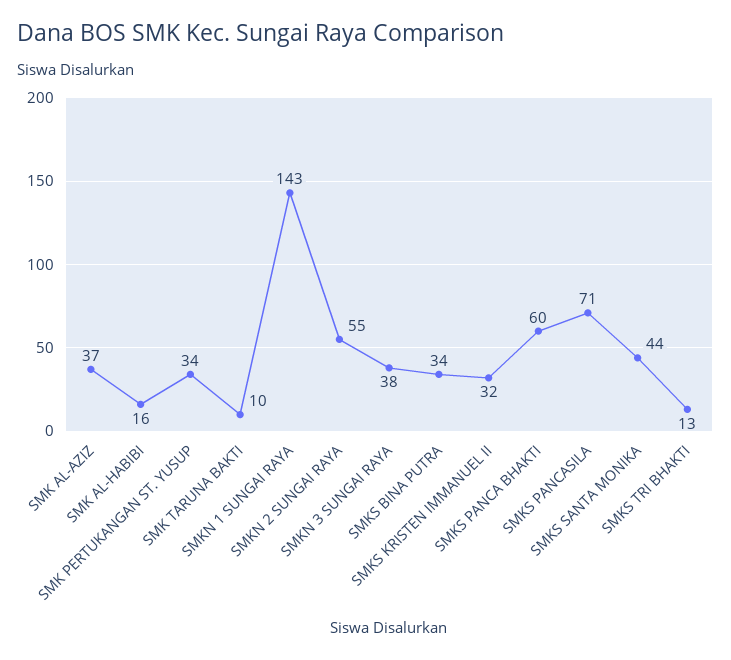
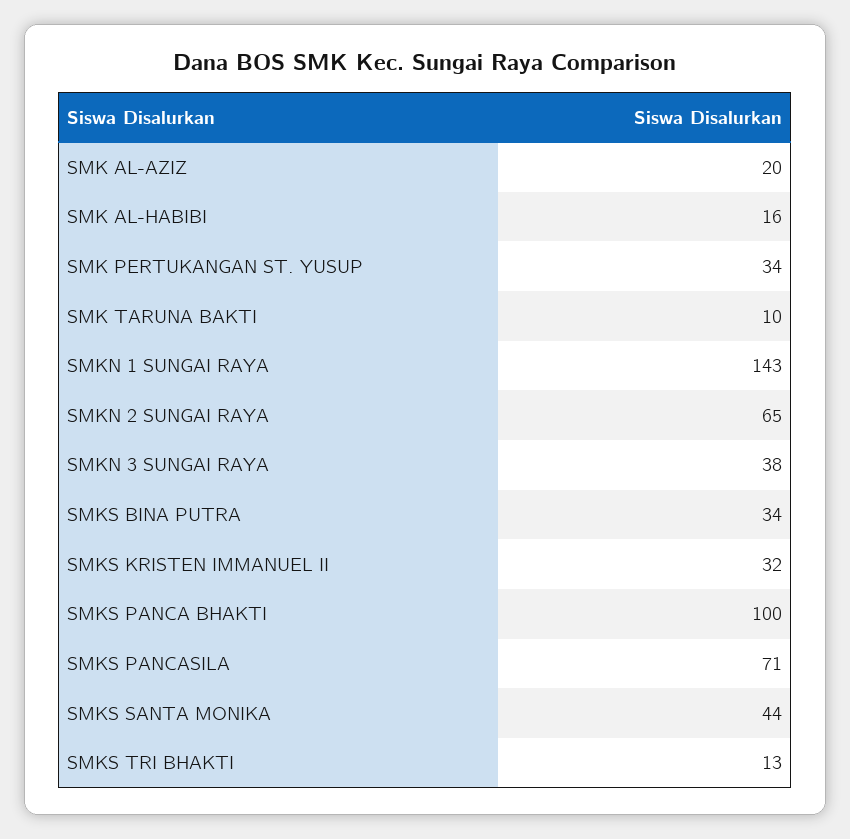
  {
-   "SMK AL-AZIZ": 37,
+   "SMK AL-AZIZ": 20,
    "SMK AL-HABIBI": 16,
    "SMK PERTUKANGAN ST. YUSUP": 34,
    "SMK TARUNA BAKTI": 10,
    "SMKN 1 SUNGAI RAYA": 143,
-   "SMKN 2 SUNGAI RAYA": 55,
+   "SMKN 2 SUNGAI RAYA": 65,
    "SMKN 3 SUNGAI RAYA": 38,
    "SMKS BINA PUTRA": 34,
    "SMKS KRISTEN IMMANUEL II": 32,
-   "SMKS PANCA BHAKTI": 60,
+   "SMKS PANCA BHAKTI": 100,
    "SMKS PANCASILA": 71,
    "SMKS SANTA MONIKA": 44,
    "SMKS TRI BHAKTI": 13
  }

